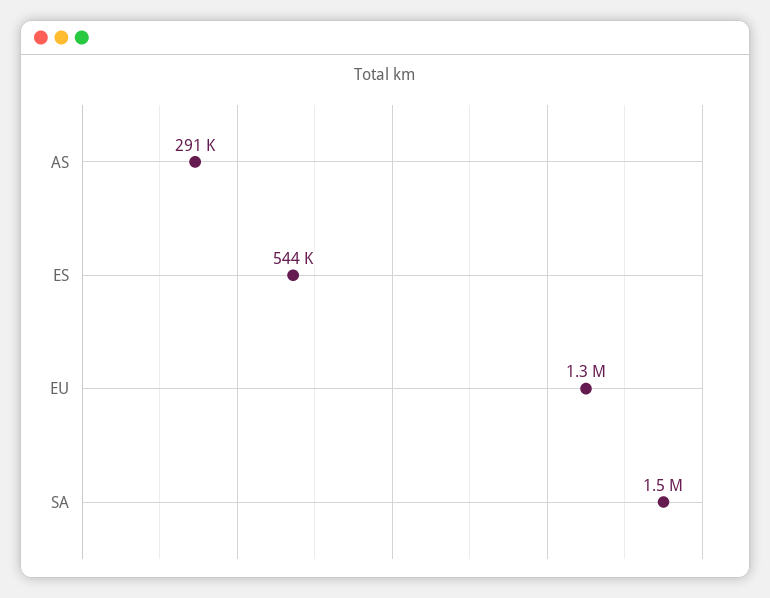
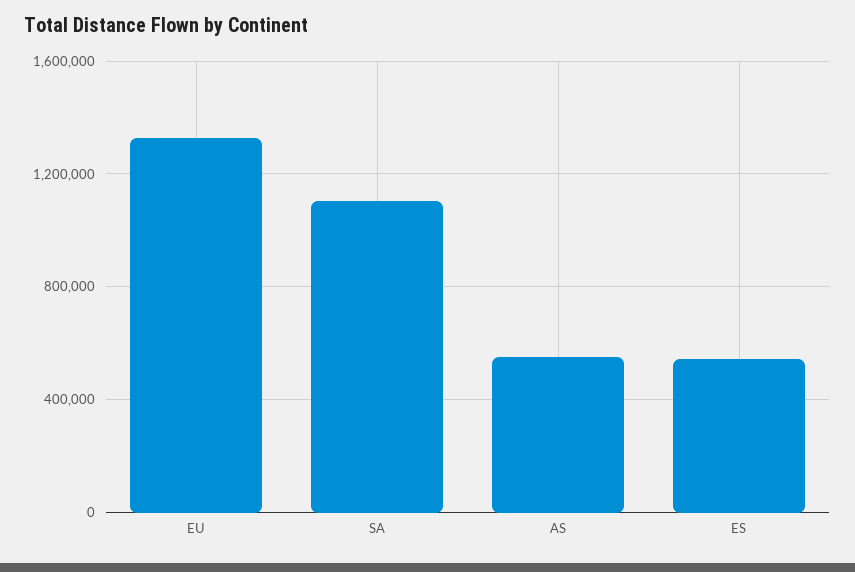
  {
-   "AS": 291000,
+   "AS": 550000,
    "ES": 544000,
    "EU": 1300000,
-   "SA": 1500000
+   "SA": 1100000
  }

